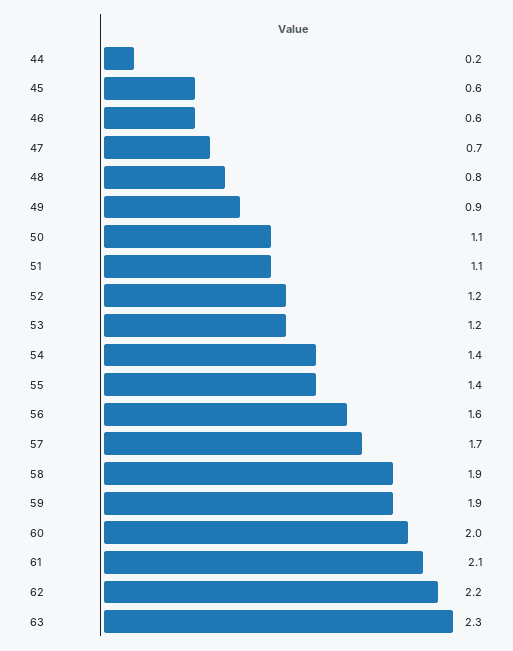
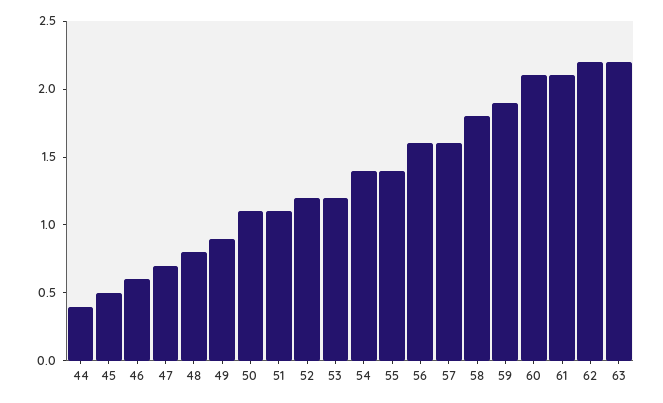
  {
-   "44": 0.2,
+   "44": 0.4,
-   "45": 0.6,
+   "45": 0.5,
    "46": 0.6,
    "47": 0.7,
    "48": 0.8,
    "49": 0.9,
    "50": 1.1,
    "51": 1.1,
    "52": 1.2,
    "53": 1.2,
    "54": 1.4,
    "55": 1.4,
    "56": 1.6,
-   "57": 1.7,
+   "57": 1.6,
-   "58": 1.9,
+   "58": 1.8,
    "59": 1.9,
-   "60": 2,
+   "60": 2.1,
    "61": 2.1,
    "62": 2.2,
-   "63": 2.3
+   "63": 2.2
  }

